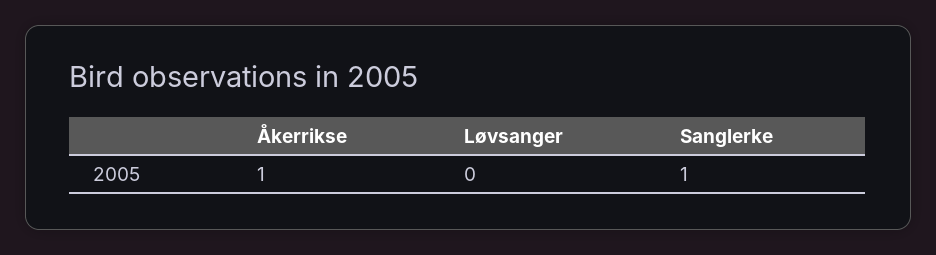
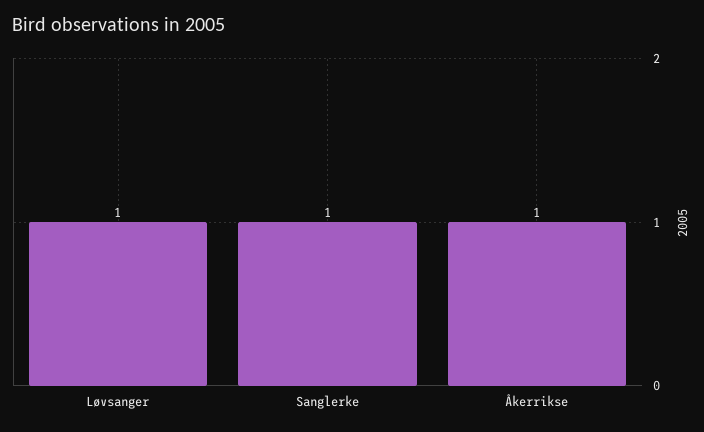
  {
    "Åkerrikse": 1,
-   "Løvsanger": 0,
+   "Løvsanger": 1,
    "Sanglerke": 1
  }

